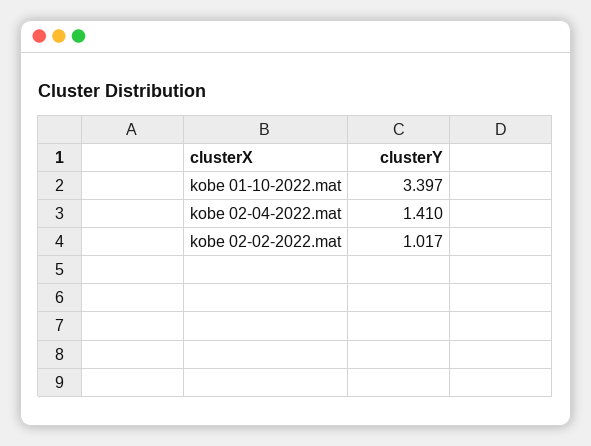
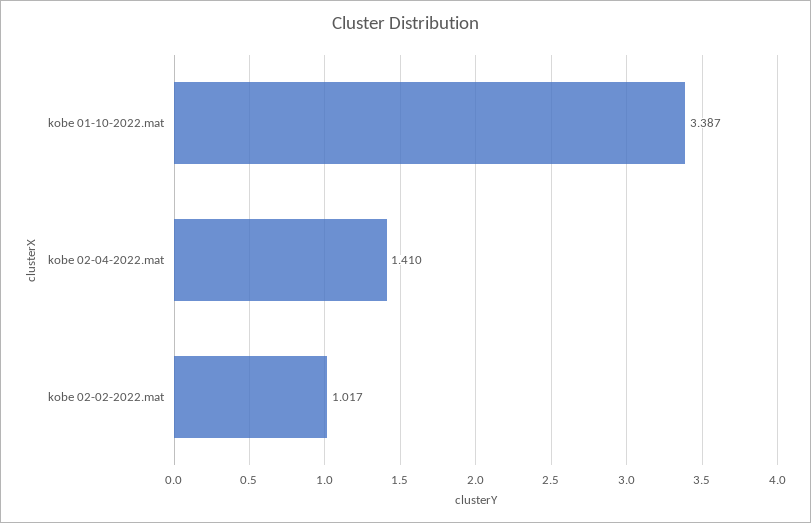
  {
-   "kobe 01-10-2022.mat": 3.397,
+   "kobe 01-10-2022.mat": 3.387,
    "kobe 02-04-2022.mat": 1.41,
    "kobe 02-02-2022.mat": 1.017
  }

